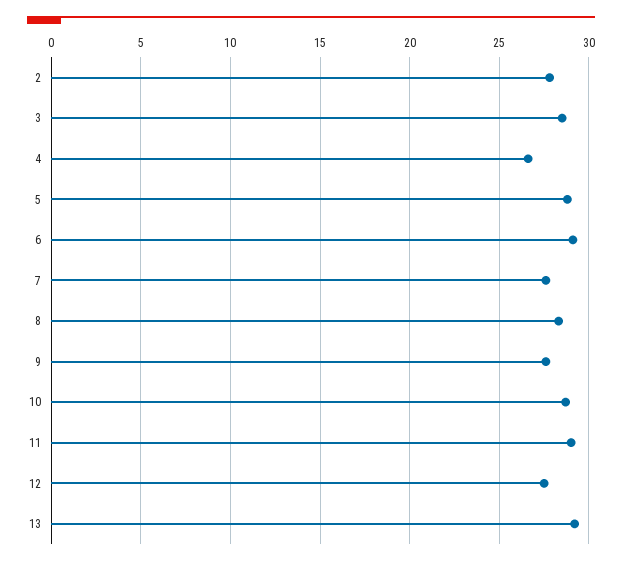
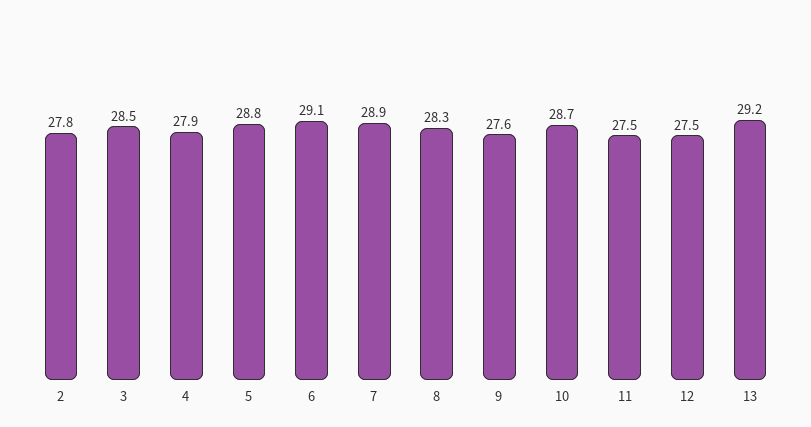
  {
    "2": 27.8,
    "3": 28.5,
-   "4": 26.5,
+   "4": 27.9,
    "5": 28.8,
    "6": 29.1,
-   "7": 27.5,
+   "7": 28.9,
    "8": 28.3,
    "9": 27.6,
    "10": 28.7,
-   "11": 29,
+   "11": 27.5,
    "12": 27.5,
    "13": 29.2
  }

